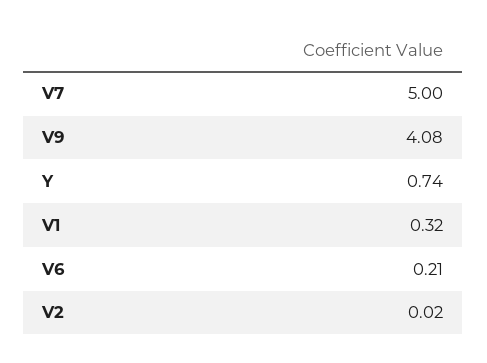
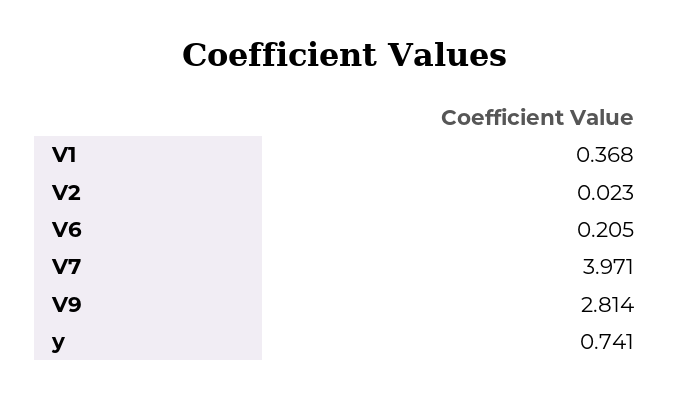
  {
-   "V7": 5,
+   "V7": 3.971,
-   "V9": 4.08,
+   "V9": 2.814,
    "Y": 0.741,
-   "V1": 0.32,
+   "V1": 0.368,
    "V6": 0.205,
    "V2": 0.023
  }

